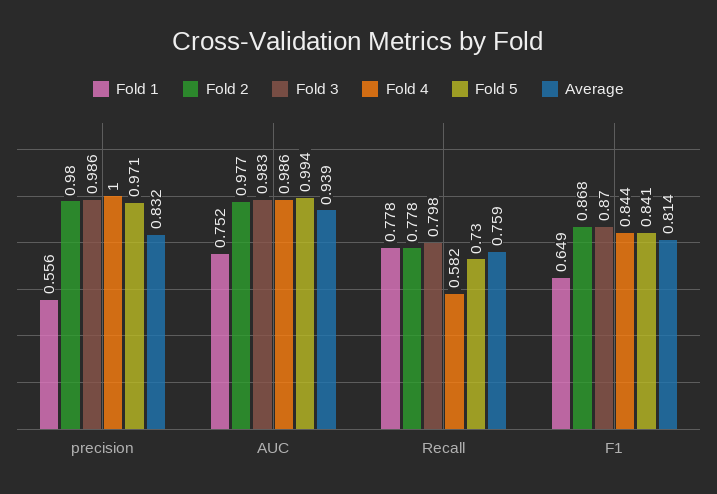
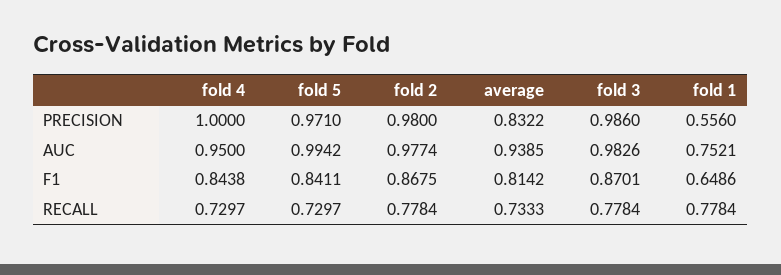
  {
    "Fold 1": {
      "precision": 0.556,
      "AUC": 0.7521,
      "Recall": 0.7784,
      "F1": 0.6486
    },
    "Fold 2": {
      "precision": 0.98,
      "AUC": 0.9774,
      "Recall": 0.7784,
      "F1": 0.8675
    },
    "Fold 3": {
      "precision": 0.986,
      "AUC": 0.9826,
-     "Recall": 0.798,
+     "Recall": 0.7784,
      "F1": 0.8701
    },
    "Fold 4": {
      "precision": 1,
-     "AUC": 0.986,
+     "AUC": 0.95,
-     "Recall": 0.582,
+     "Recall": 0.7297,
      "F1": 0.8438
    },
    "Fold 5": {
      "precision": 0.971,
      "AUC": 0.9942,
      "Recall": 0.7297,
      "F1": 0.8411
    },
    "Average": {
      "precision": 0.8322,
      "AUC": 0.9385,
-     "Recall": 0.759,
+     "Recall": 0.7333,
      "F1": 0.8142
    }
  }

